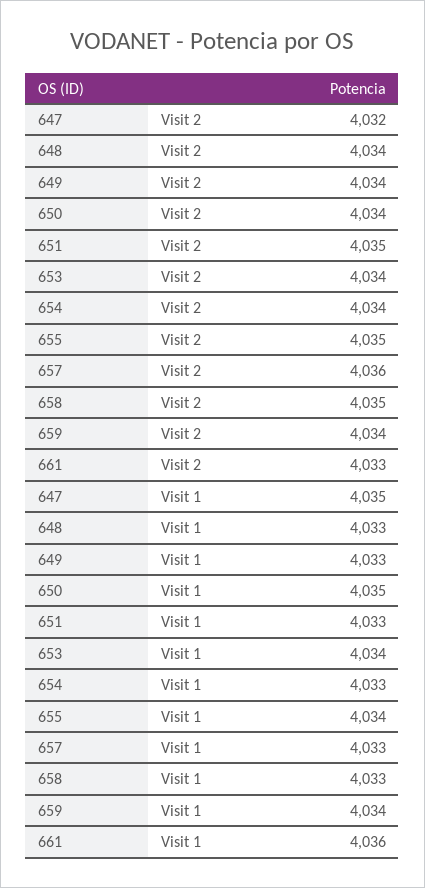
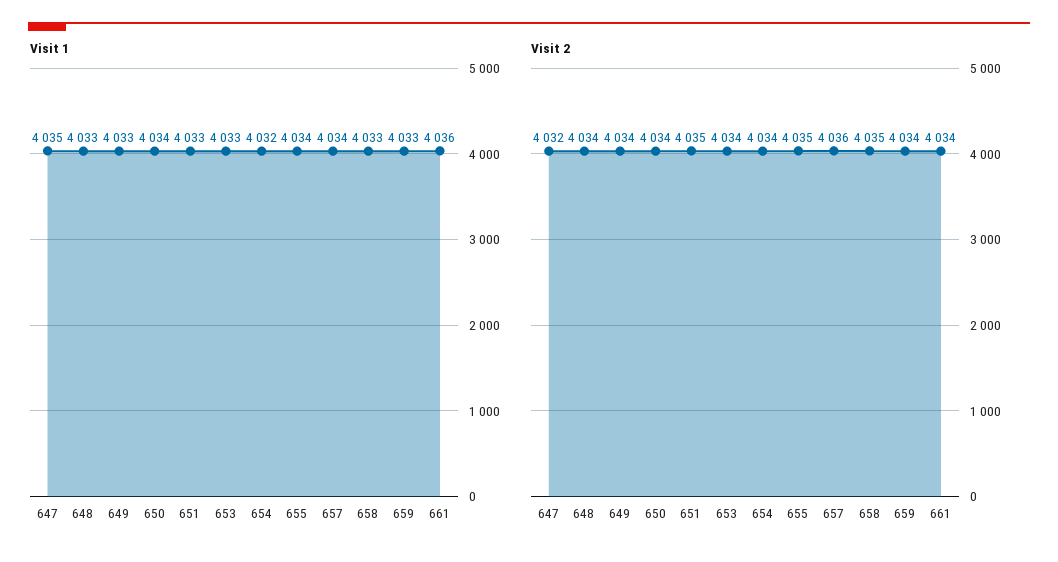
  {
    "Visit 2": {
      "647": 4032,
      "648": 4034,
      "649": 4034,
      "650": 4034,
      "651": 4035,
      "653": 4034,
      "654": 4034,
      "655": 4035,
      "657": 4036,
      "658": 4035,
      "659": 4034,
-     "661": 4033
+     "661": 4034
    },
    "Visit 1": {
      "647": 4035,
      "648": 4033,
      "649": 4033,
-     "650": 4035,
+     "650": 4034,
      "651": 4033,
-     "653": 4034,
+     "653": 4033,
-     "654": 4033,
+     "654": 4032,
      "655": 4034,
-     "657": 4033,
+     "657": 4034,
      "658": 4033,
-     "659": 4034,
+     "659": 4033,
      "661": 4036
    }
  }

